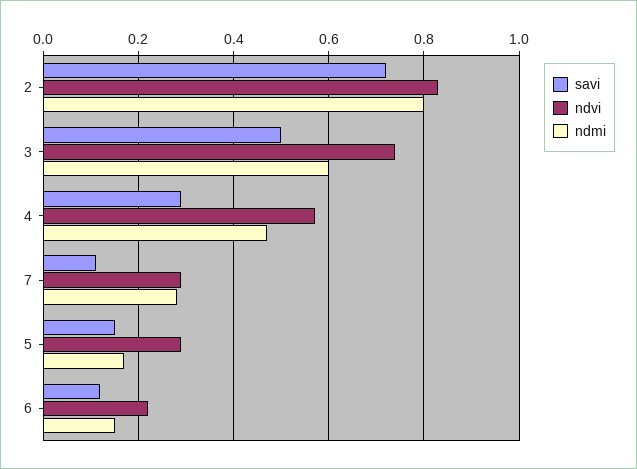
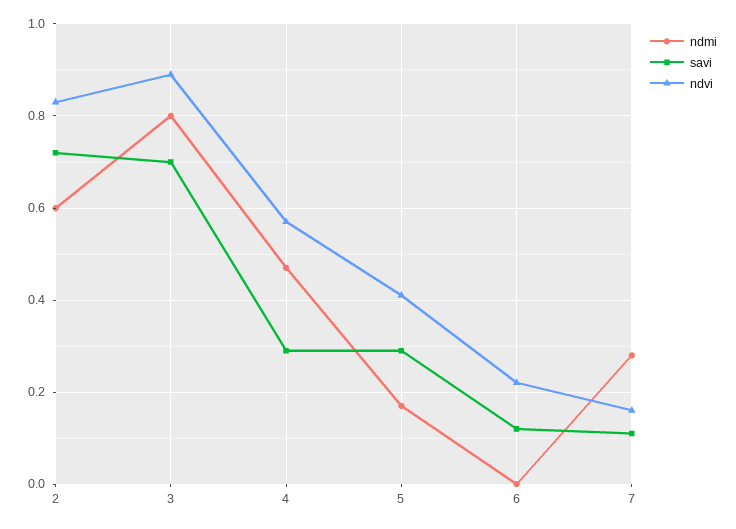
  {
    "savi": {
      "2": 0.7,
-     "3": 0.5,
+     "3": 0.7,
      "4": 0.3,
      "7": 0.1,
-     "5": 0.15,
+     "5": 0.3,
      "6": 0.1
    },
    "ndvi": {
      "2": 0.85,
-     "3": 0.75,
+     "3": 0.9,
      "4": 0.55,
-     "7": 0.3,
+     "7": 0.15,
-     "5": 0.3,
+     "5": 0.4,
      "6": 0.2
    },
    "ndmi": {
-     "2": 0.8,
+     "2": 0.6,
-     "3": 0.6,
+     "3": 0.8,
      "4": 0.45,
      "7": 0.3,
      "5": 0.15,
-     "6": 0.15
+     "6": 0
    }
  }

